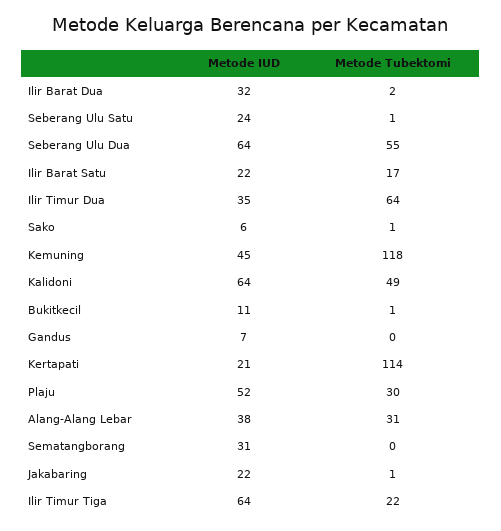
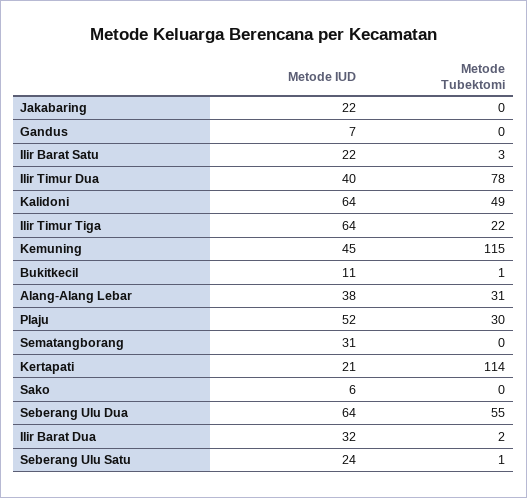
  {
    "Metode IUD": {
      "Ilir Barat Dua": 32,
      "Seberang Ulu Satu": 24,
      "Seberang Ulu Dua": 64,
      "Ilir Barat Satu": 22,
-     "Ilir Timur Dua": 35,
+     "Ilir Timur Dua": 40,
      "Sako": 6,
      "Kemuning": 45,
      "Kalidoni": 64,
      "Bukitkecil": 11,
      "Gandus": 7,
      "Kertapati": 21,
      "Plaju": 52,
      "Alang-Alang Lebar": 38,
      "Sematangborang": 31,
      "Jakabaring": 22,
      "Ilir Timur Tiga": 64
    },
    "Metode Tubektomi": {
      "Ilir Barat Dua": 2,
      "Seberang Ulu Satu": 1,
      "Seberang Ulu Dua": 55,
-     "Ilir Barat Satu": 17,
+     "Ilir Barat Satu": 3,
-     "Ilir Timur Dua": 64,
+     "Ilir Timur Dua": 78,
-     "Sako": 1,
+     "Sako": 0,
-     "Kemuning": 118,
+     "Kemuning": 115,
      "Kalidoni": 49,
      "Bukitkecil": 1,
      "Gandus": 0,
      "Kertapati": 114,
      "Plaju": 30,
      "Alang-Alang Lebar": 31,
      "Sematangborang": 0,
-     "Jakabaring": 1,
+     "Jakabaring": 0,
      "Ilir Timur Tiga": 22
    }
  }

